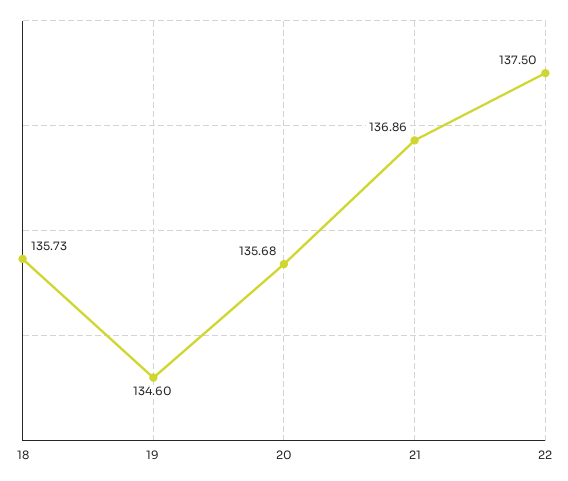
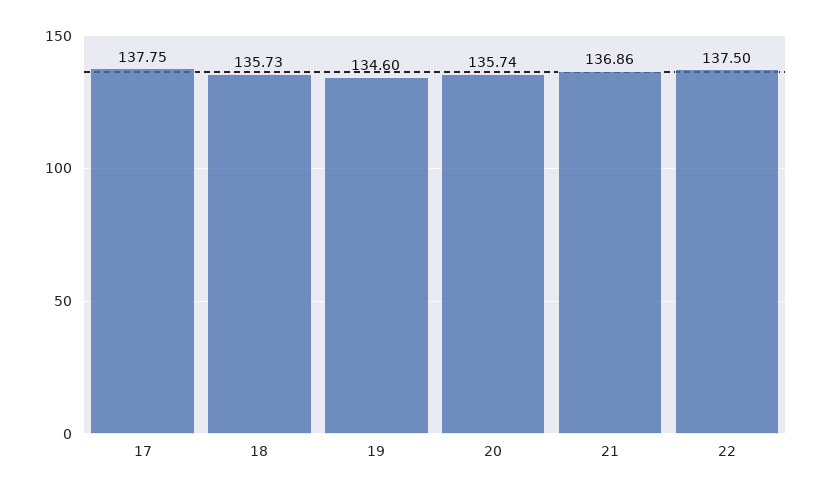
  {
    "18": 135.73,
    "19": 134.6,
-   "20": 135.68,
+   "20": 135.74,
    "21": 136.86,
-   "22": 137.5
+   "22": 137.5,
+   "17": 137.75
  }

